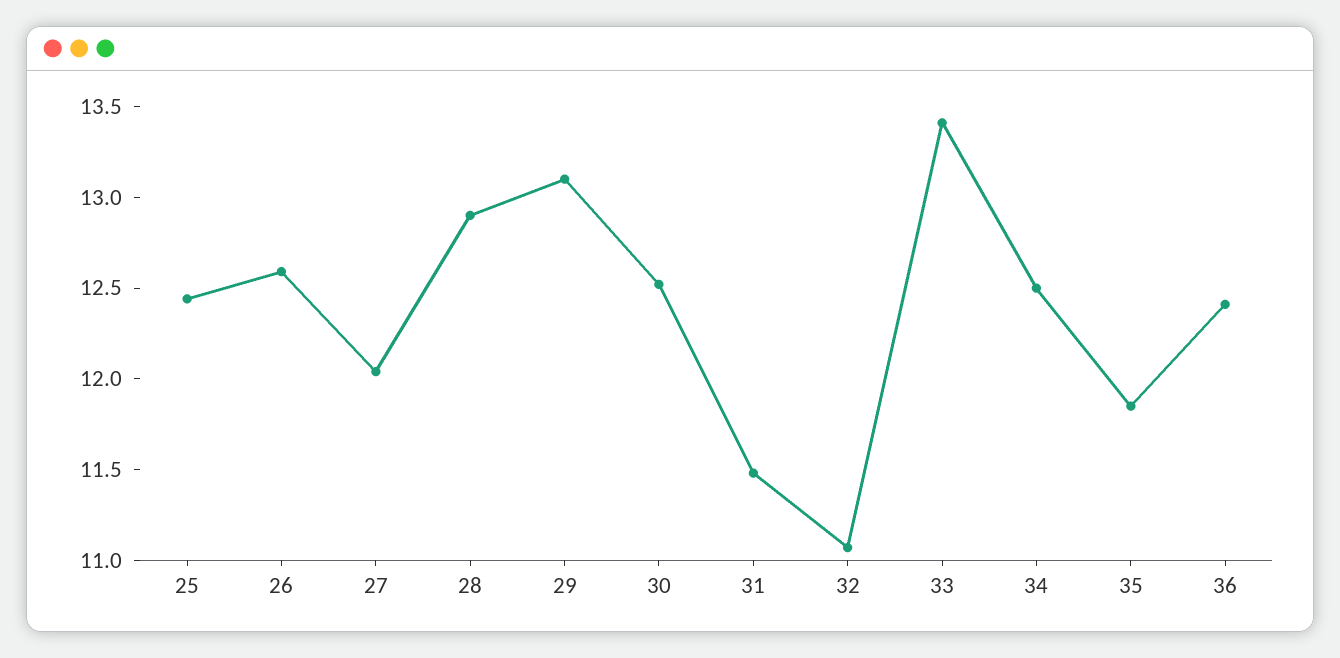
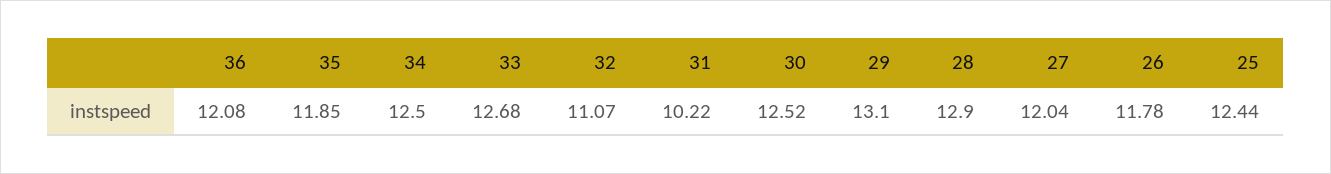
  {
    "25": 12.44,
-   "26": 12.6,
+   "26": 11.78,
    "27": 12.04,
    "28": 12.9,
    "29": 13.1,
    "30": 12.52,
-   "31": 11.5,
+   "31": 10.22,
    "32": 11.07,
-   "33": 13.4,
+   "33": 12.68,
    "34": 12.5,
    "35": 11.85,
-   "36": 12.4
+   "36": 12.08
  }

